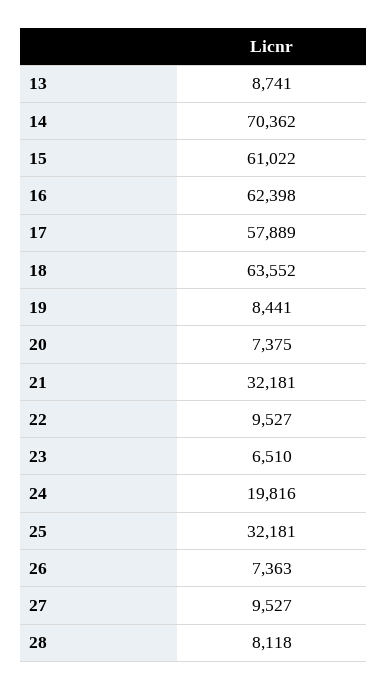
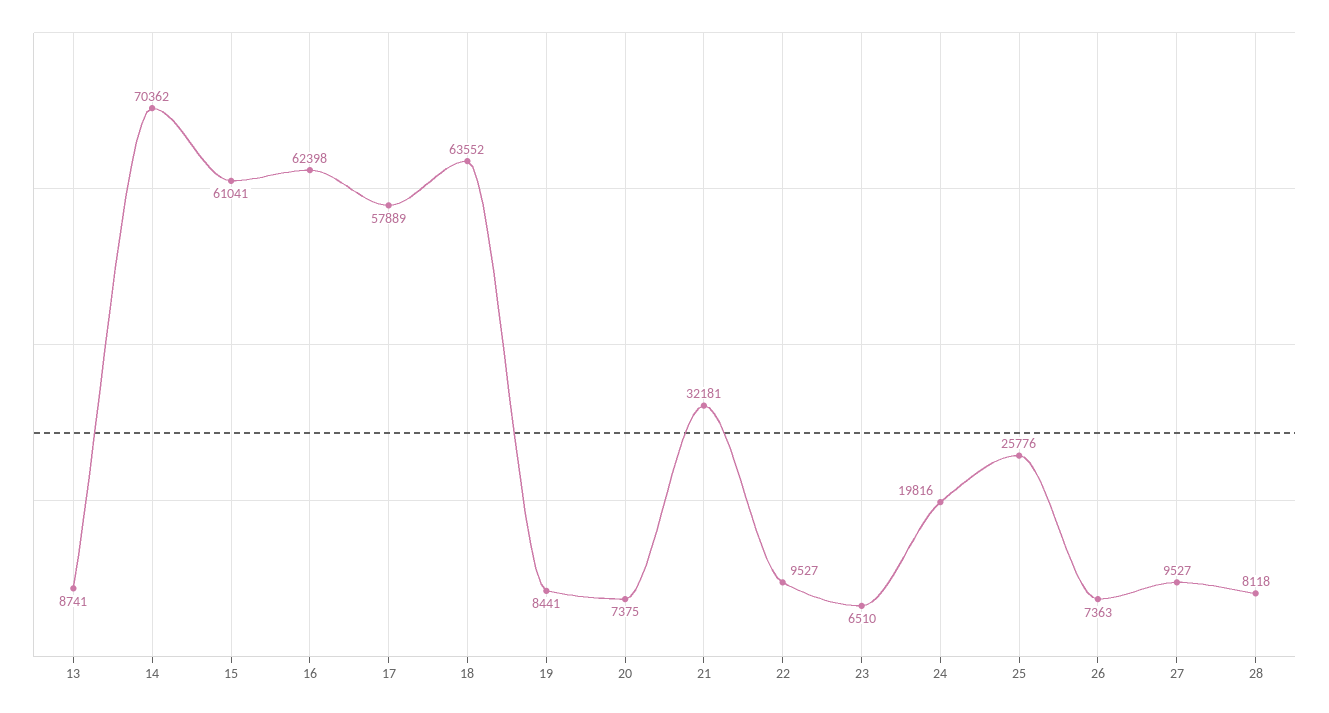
  {
    "13": 8741,
    "14": 70362,
-   "15": 61022,
+   "15": 61041,
    "16": 62398,
    "17": 57889,
    "18": 63552,
    "19": 8441,
    "20": 7375,
    "21": 32181,
    "22": 9527,
    "23": 6510,
    "24": 19816,
-   "25": 32181,
+   "25": 25776,
    "26": 7363,
    "27": 9527,
    "28": 8118
  }

